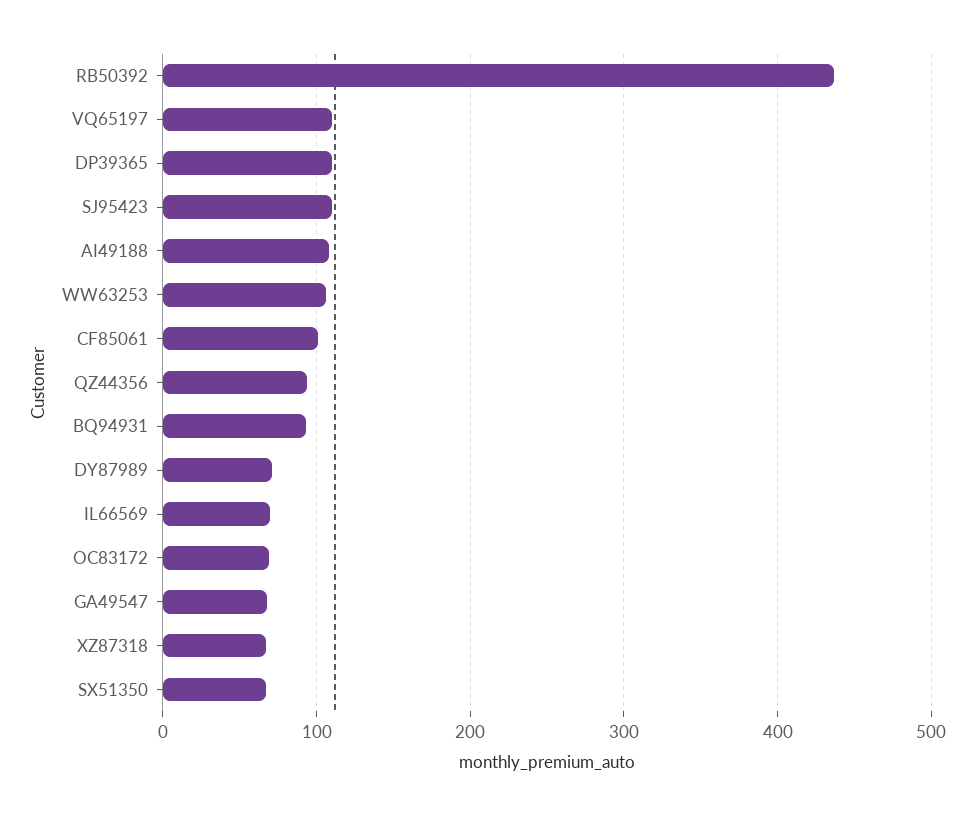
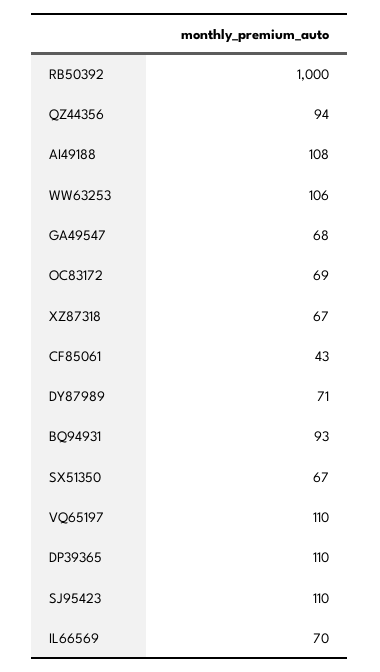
  {
-   "RB50392": 440,
+   "RB50392": 1000,
    "VQ65197": 110,
    "DP39365": 110,
    "SJ95423": 110,
    "AI49188": 108,
    "WW63253": 106,
-   "CF85061": 100,
+   "CF85061": 43,
    "QZ44356": 94,
    "BQ94931": 93,
    "DY87989": 71,
    "IL66569": 70,
    "OC83172": 69,
    "GA49547": 68,
    "XZ87318": 67,
    "SX51350": 67
  }

